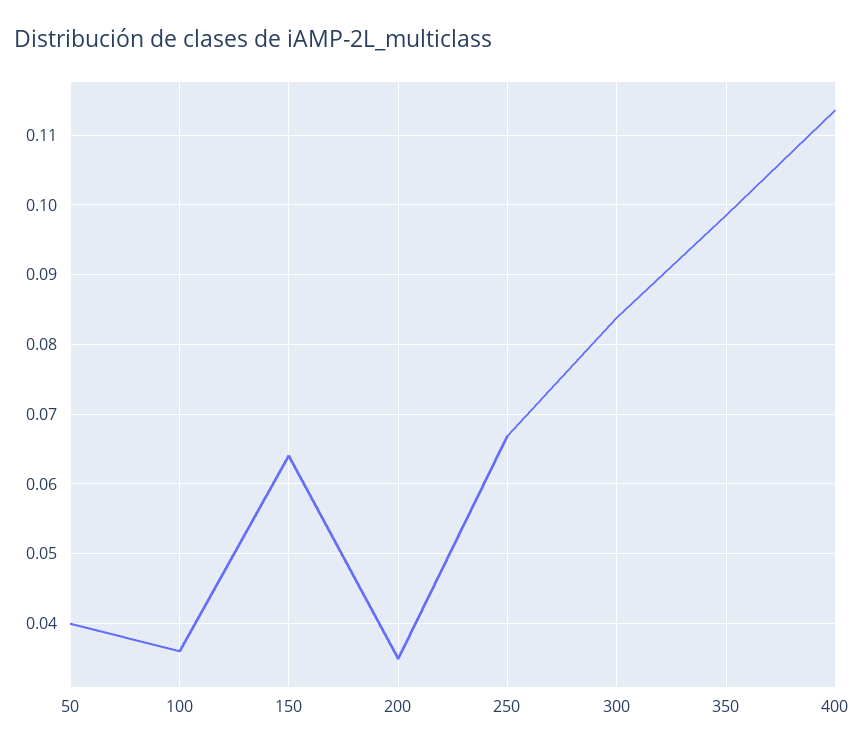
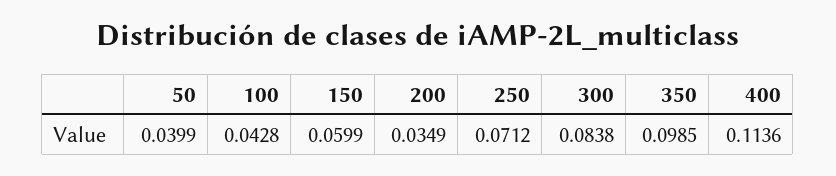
  {
    "50": 0.0399,
-   "100": 0.036,
+   "100": 0.0428,
-   "150": 0.064,
+   "150": 0.0599,
    "200": 0.0349,
-   "250": 0.067,
+   "250": 0.0712,
    "300": 0.0838,
    "350": 0.0985,
    "400": 0.1136
  }

